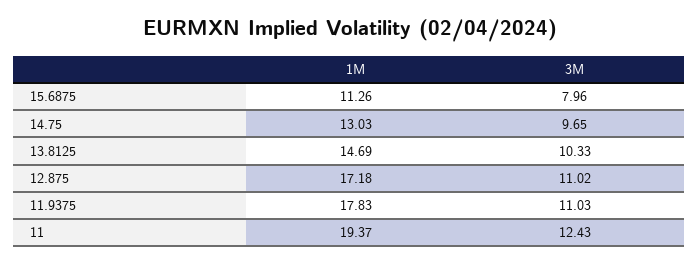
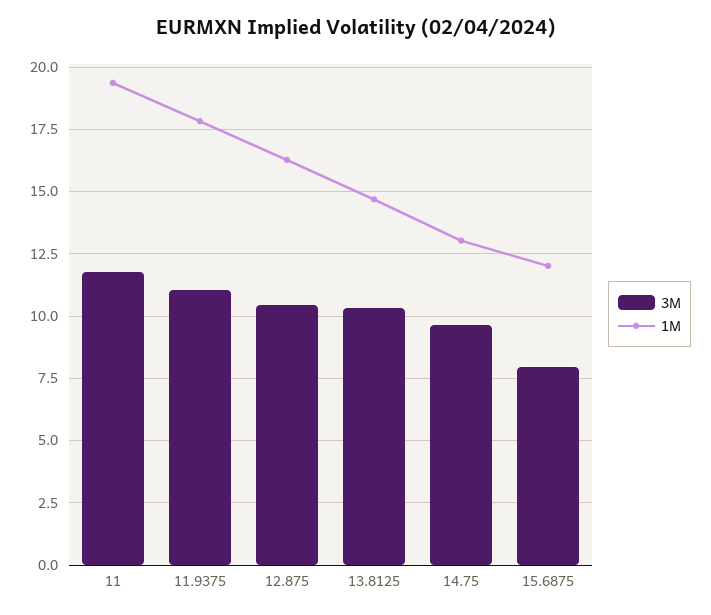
  {
    "1M": {
-     "15.6875": 11.26,
+     "15.6875": 12,
      "14.75": 13.03,
      "13.8125": 14.69,
-     "12.875": 17.18,
+     "12.875": 16.25,
      "11.9375": 17.83,
      "11": 19.37
    },
    "3M": {
      "15.6875": 7.96,
      "14.75": 9.65,
      "13.8125": 10.33,
-     "12.875": 11.02,
+     "12.875": 10.5,
      "11.9375": 11.03,
-     "11": 12.43
+     "11": 11.75
    }
  }

